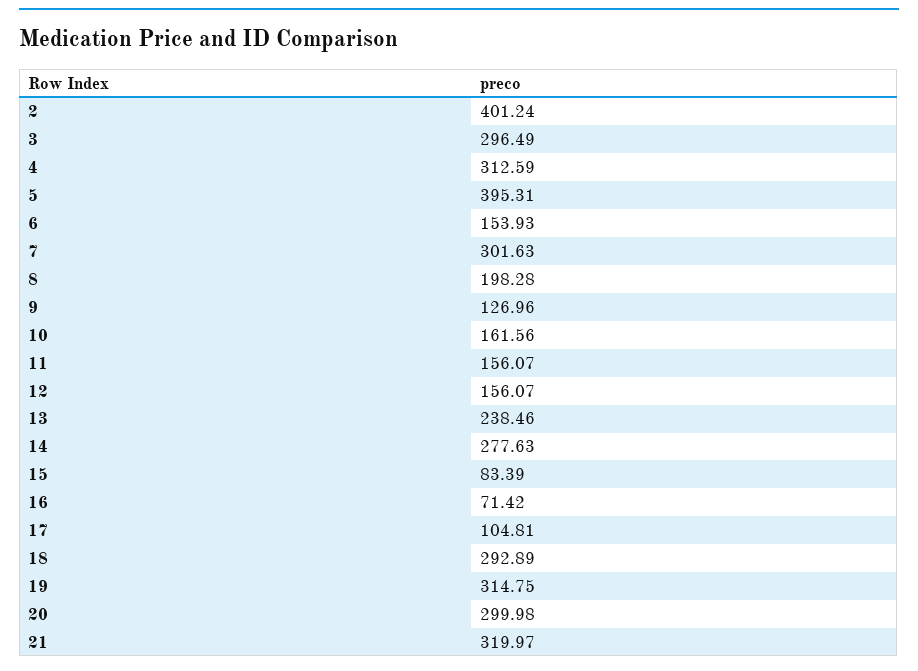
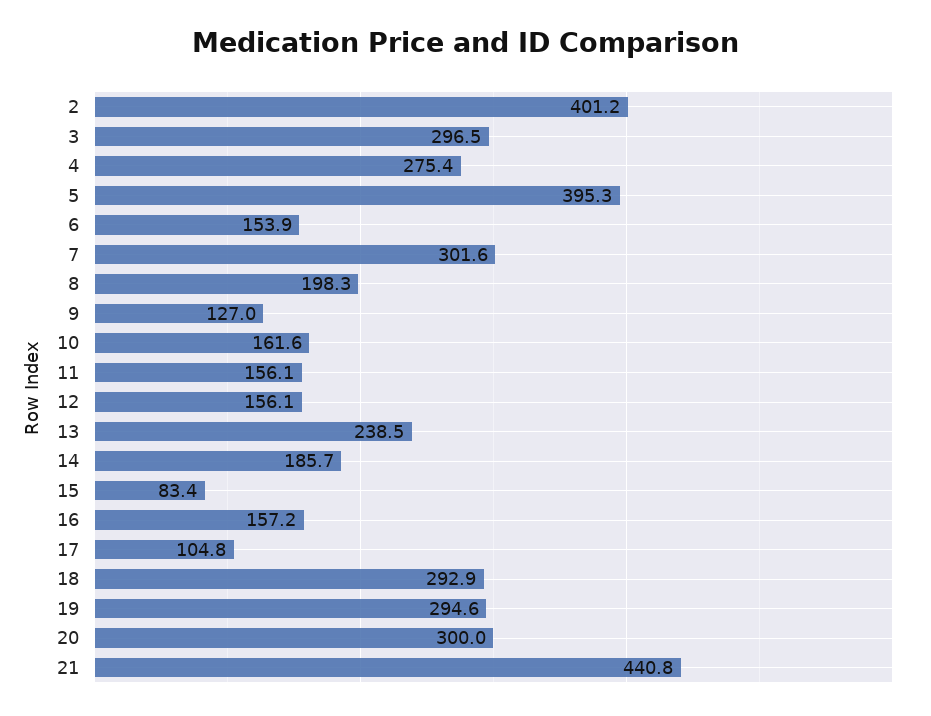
  {
    "2": 401.24,
    "3": 296.49,
-   "4": 312.59,
+   "4": 275.4,
    "5": 395.31,
    "6": 153.93,
    "7": 301.63,
    "8": 198.28,
    "9": 126.96,
    "10": 161.56,
    "11": 156.07,
    "12": 156.07,
    "13": 238.46,
-   "14": 277.63,
+   "14": 185.7,
    "15": 83.39,
-   "16": 71.42,
+   "16": 157.2,
    "17": 104.81,
    "18": 292.89,
-   "19": 314.75,
+   "19": 294.6,
    "20": 299.98,
-   "21": 319.97
+   "21": 440.8
  }

